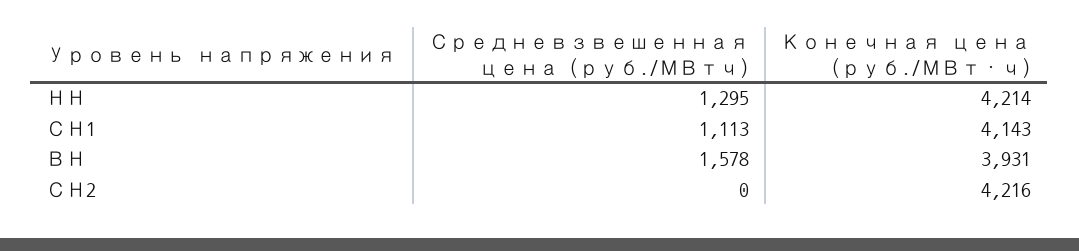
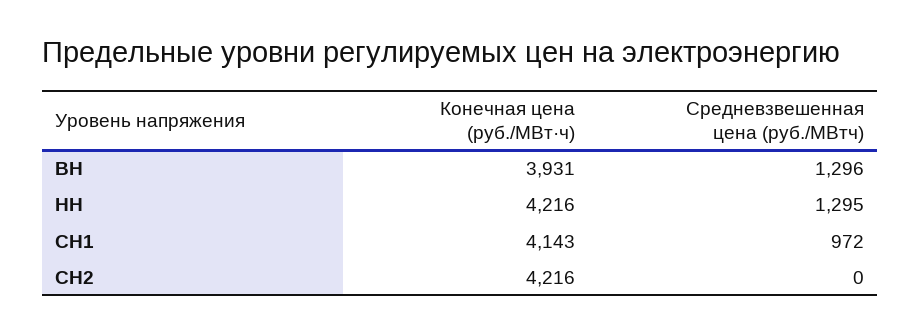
  {
    "Средневзвешенная цена (руб./МВтч)": {
      "НН": 1295,
-     "СН1": 1113,
+     "СН1": 972,
-     "ВН": 1578,
+     "ВН": 1296,
      "СН2": 0
    },
    "Конечная цена (руб./МВт·ч)": {
-     "НН": 4214,
+     "НН": 4216,
      "СН1": 4143,
      "ВН": 3931,
      "СН2": 4216
    }
  }

